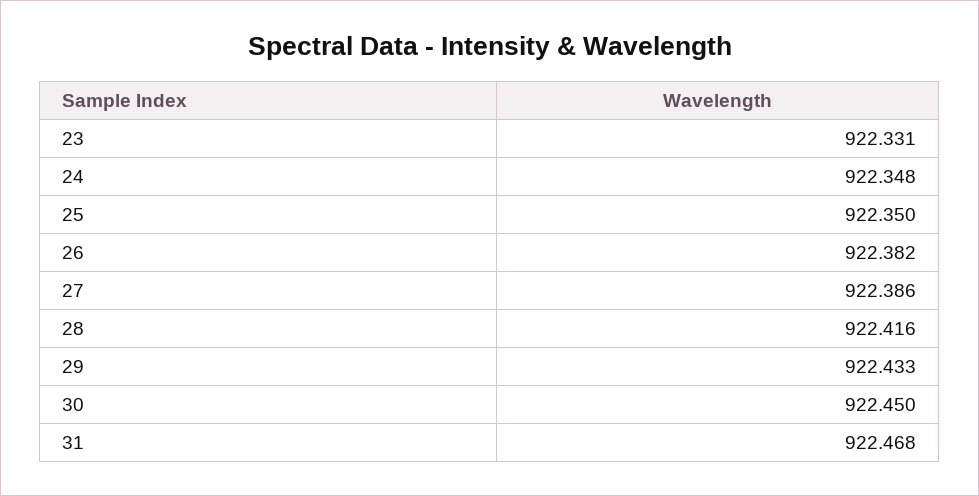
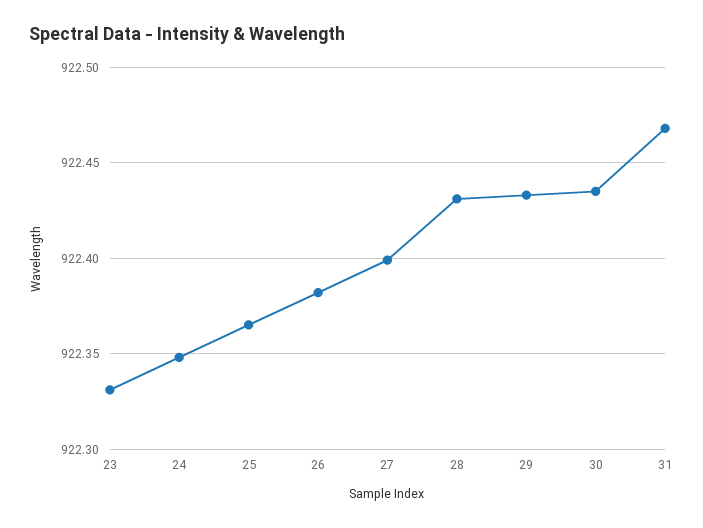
  {
    "23": 922.331,
    "24": 922.348,
-   "25": 922.35,
+   "25": 922.365,
    "26": 922.382,
-   "27": 922.386,
+   "27": 922.4,
-   "28": 922.416,
+   "28": 922.43,
    "29": 922.433,
-   "30": 922.45,
+   "30": 922.435,
    "31": 922.468
  }

